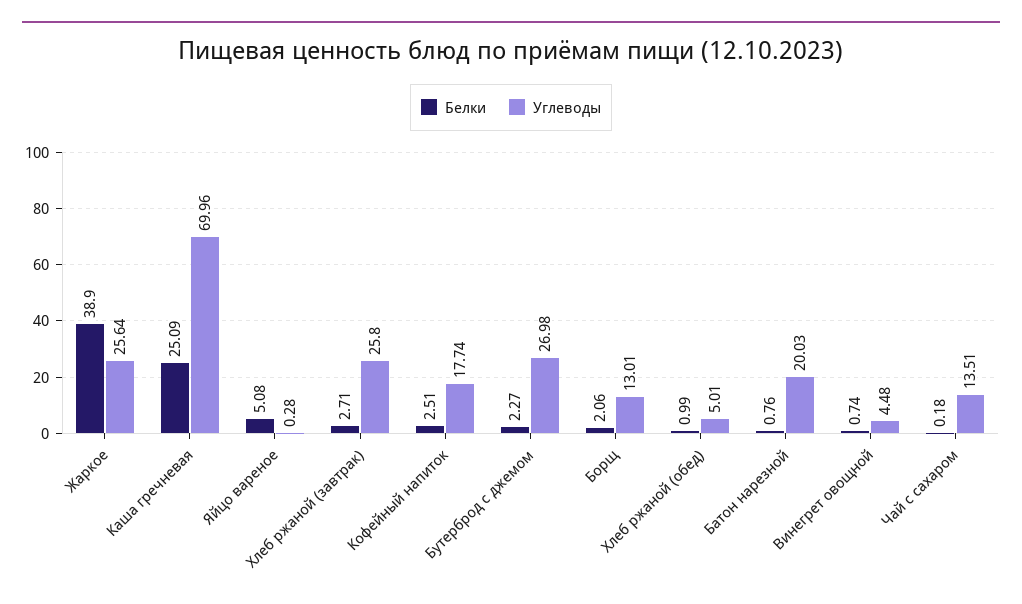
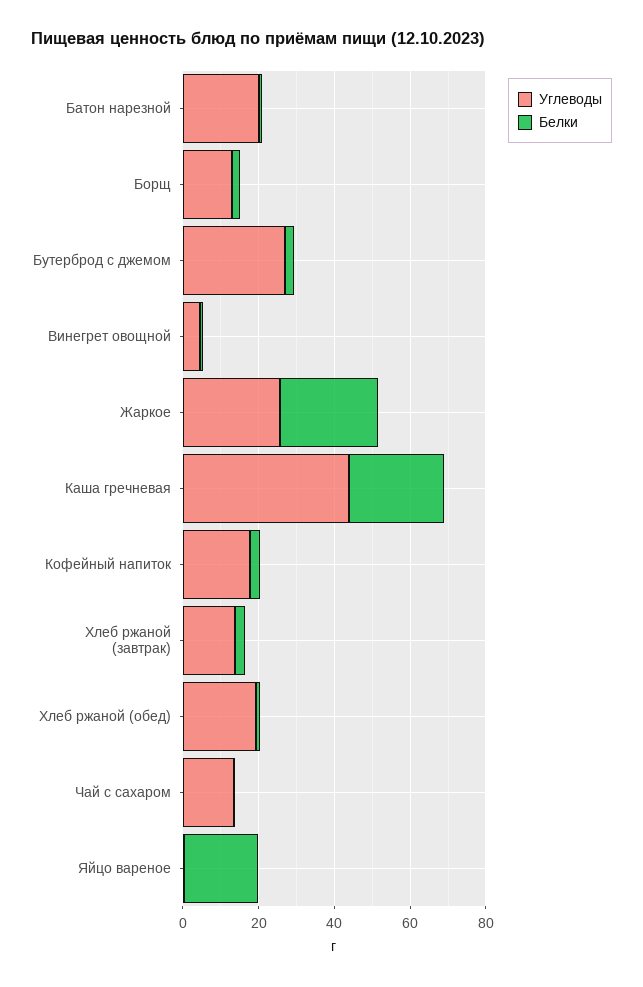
  {
    "Белки": {
-     "Жаркое": 38.9,
+     "Жаркое": 25,
      "Каша гречневая": 25.09,
-     "Яйцо вареное": 5.08,
+     "Яйцо вареное": 20,
      "Хлеб ржаной (завтрак)": 2.71,
      "Кофейный напиток": 2.51,
      "Бутерброд с джемом": 2.27,
      "Борщ": 2.06,
      "Хлеб ржаной (обед)": 0.99,
      "Батон нарезной": 0.76,
      "Винегрет овощной": 0.74,
      "Чай с сахаром": 0.18
    },
    "Углеводы": {
      "Жаркое": 25.64,
-     "Каша гречневая": 69.96,
+     "Каша гречневая": 45,
      "Яйцо вареное": 0.28,
-     "Хлеб ржаной (завтрак)": 25.8,
+     "Хлеб ржаной (завтрак)": 15,
      "Кофейный напиток": 17.74,
      "Бутерброд с джемом": 26.98,
      "Борщ": 13.01,
-     "Хлеб ржаной (обед)": 5.01,
+     "Хлеб ржаной (обед)": 20,
      "Батон нарезной": 20.03,
      "Винегрет овощной": 4.48,
      "Чай с сахаром": 13.51
    }
  }

